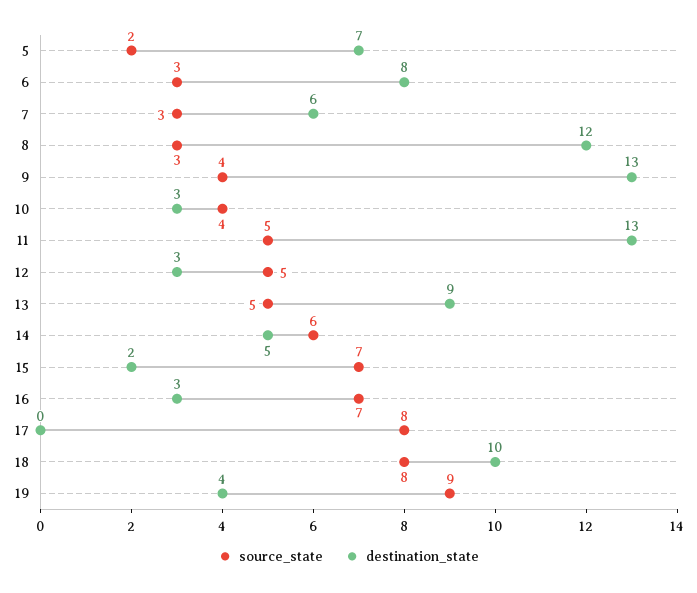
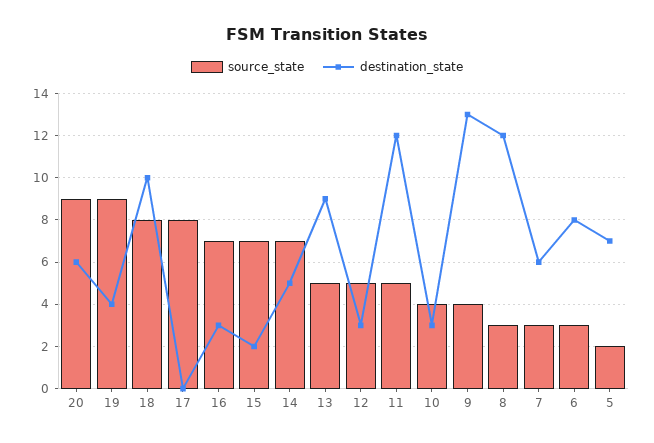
  {
    "source_state": {
      "5": 2,
      "6": 3,
      "7": 3,
      "8": 3,
      "9": 4,
      "10": 4,
      "11": 5,
      "12": 5,
      "13": 5,
-     "14": 6,
+     "14": 7,
      "15": 7,
      "16": 7,
      "17": 8,
      "18": 8,
-     "19": 9
+     "19": 9,
+     "20": 9
    },
    "destination_state": {
      "5": 7,
      "6": 8,
      "7": 6,
      "8": 12,
      "9": 13,
      "10": 3,
-     "11": 13,
+     "11": 12,
      "12": 3,
      "13": 9,
      "14": 5,
      "15": 2,
      "16": 3,
      "17": 0,
      "18": 10,
-     "19": 4
+     "19": 4,
+     "20": 6
    }
  }

